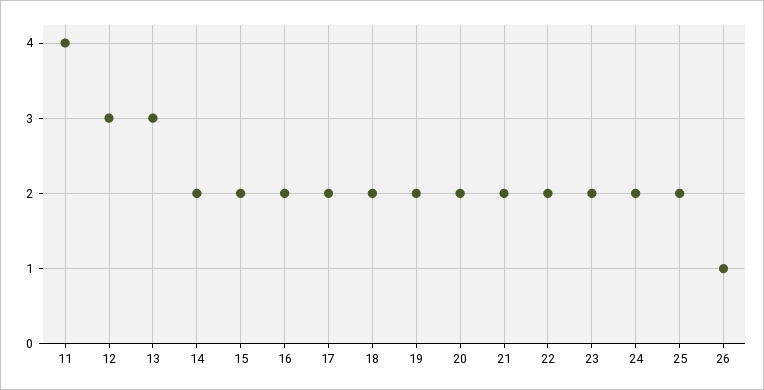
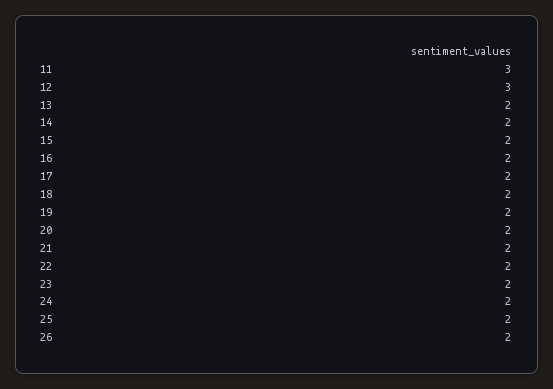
  {
-   "11": 4,
+   "11": 3,
    "12": 3,
-   "13": 3,
+   "13": 2,
    "14": 2,
    "15": 2,
    "16": 2,
    "17": 2,
    "18": 2,
    "19": 2,
    "20": 2,
    "21": 2,
    "22": 2,
    "23": 2,
    "24": 2,
    "25": 2,
-   "26": 1
+   "26": 2
  }

